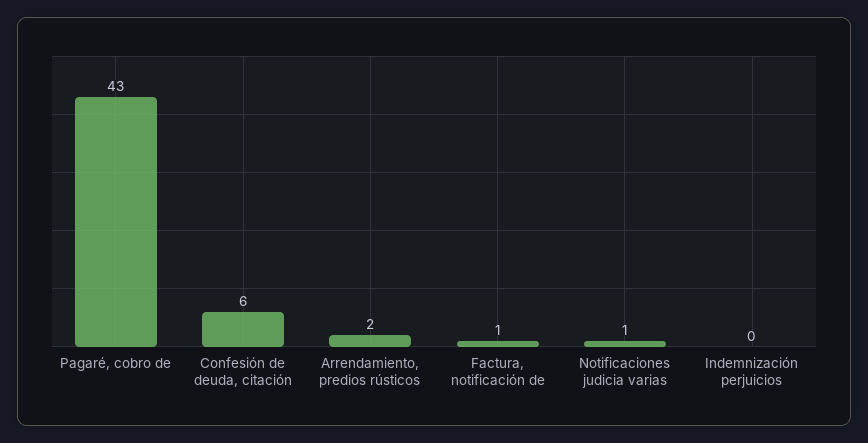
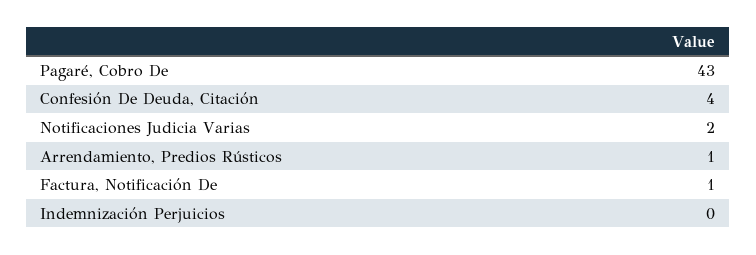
  {
    "Pagaré, cobro de": 43,
-   "Confesión de deuda, citación": 6,
+   "Confesión de deuda, citación": 4,
-   "Arrendamiento, predios rústicos": 2,
+   "Arrendamiento, predios rústicos": 1,
    "Factura, notificación de": 1,
-   "Notificaciones judicia varias": 1,
+   "Notificaciones judicia varias": 2,
    "Indemnización perjuicios": 0
  }

